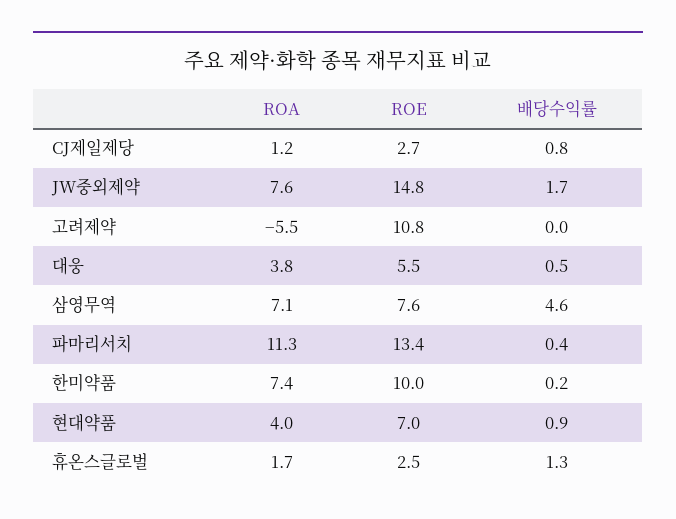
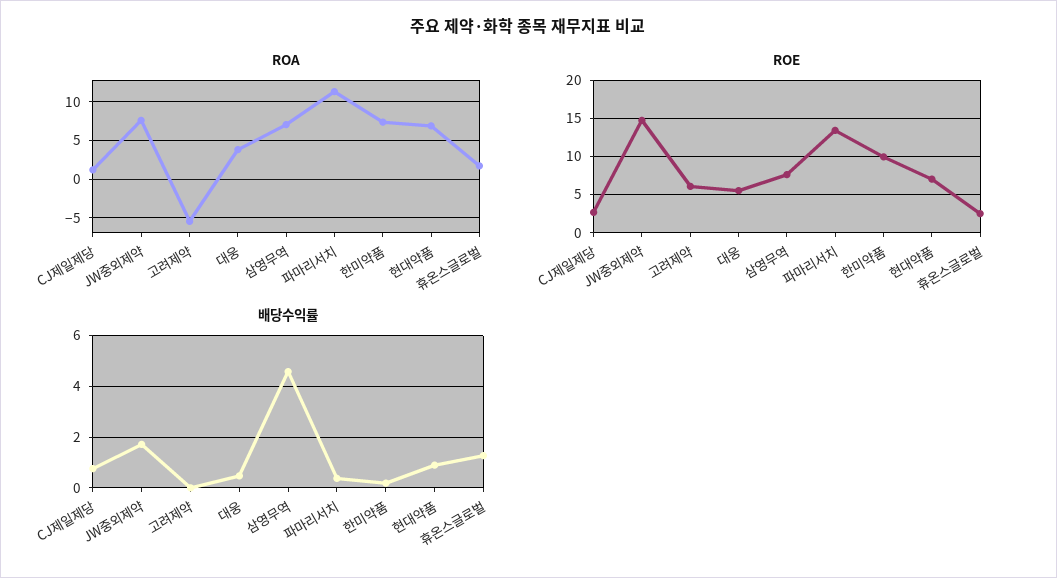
  {
    "ROA": {
      "CJ제일제당": 1.2,
      "JW중외제약": 7.6,
      "고려제약": -5.5,
      "대웅": 3.8,
      "삼영무역": 7.1,
      "파마리서치": 11.3,
      "한미약품": 7.4,
-     "현대약품": 4,
+     "현대약품": 7,
      "휴온스글로벌": 1.7
    },
    "ROE": {
      "CJ제일제당": 2.7,
      "JW중외제약": 14.8,
-     "고려제약": 10.8,
+     "고려제약": 6,
      "대웅": 5.5,
      "삼영무역": 7.6,
      "파마리서치": 13.4,
      "한미약품": 10,
      "현대약품": 7,
      "휴온스글로벌": 2.5
    },
    "배당수익률": {
      "CJ제일제당": 0.8,
      "JW중외제약": 1.7,
      "고려제약": 0,
      "대웅": 0.5,
      "삼영무역": 4.6,
      "파마리서치": 0.4,
      "한미약품": 0.2,
      "현대약품": 0.9,
      "휴온스글로벌": 1.3
    }
  }

